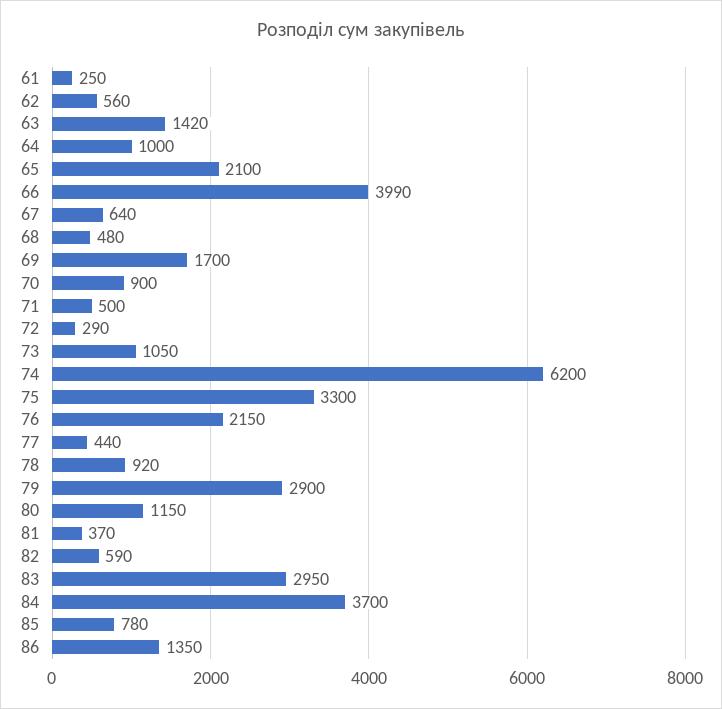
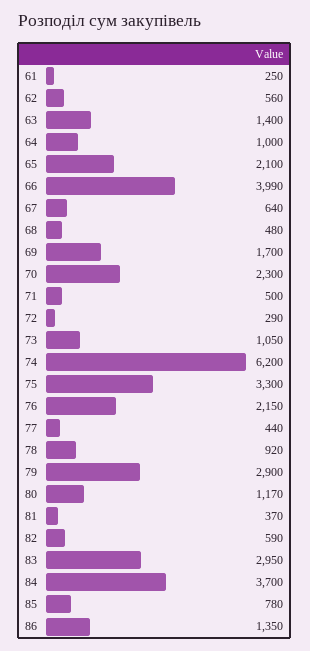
  {
    "61": 250,
    "62": 560,
-   "63": 1420,
+   "63": 1400,
    "64": 1000,
    "65": 2100,
    "66": 3990,
    "67": 640,
    "68": 480,
    "69": 1700,
-   "70": 900,
+   "70": 2300,
    "71": 500,
    "72": 290,
    "73": 1050,
    "74": 6200,
    "75": 3300,
    "76": 2150,
    "77": 440,
    "78": 920,
    "79": 2900,
-   "80": 1150,
+   "80": 1170,
    "81": 370,
    "82": 590,
    "83": 2950,
    "84": 3700,
    "85": 780,
    "86": 1350
  }

